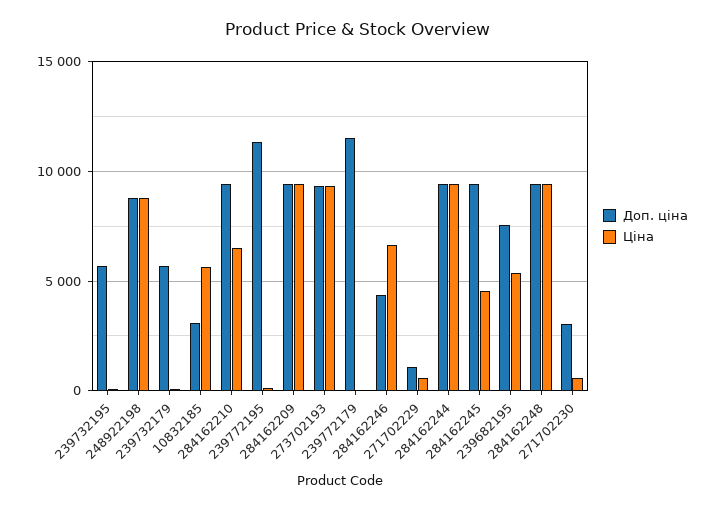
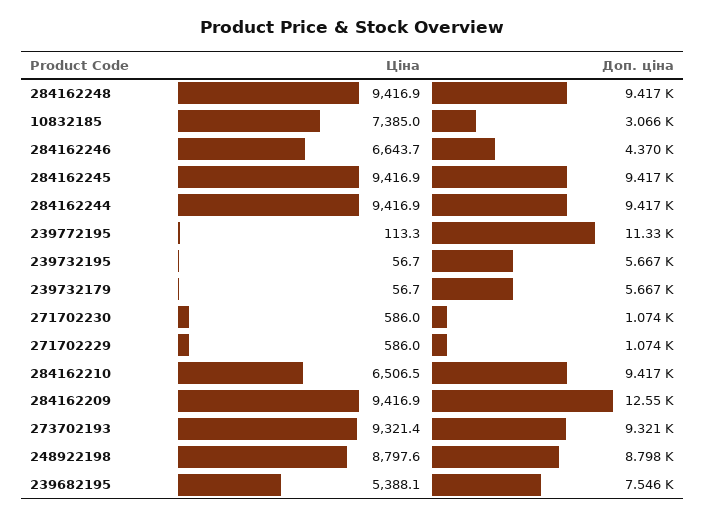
  {
    "Доп. ціна": {
      "239732195": 5667,
      "248922198": 8798,
      "239732179": 5667,
      "10832185": 3066,
      "284162210": 9417,
      "239772195": 11330,
-     "284162209": 9500,
+     "284162209": 12550,
      "273702193": 9321,
-     "239772179": 11500,
      "284162246": 4370,
      "271702229": 1074,
      "284162244": 9417,
      "284162245": 9417,
      "239682195": 7546,
      "284162248": 9417,
-     "271702230": 3000
+     "271702230": 1074
    },
    "Ціна": {
      "239732195": 56.7,
      "248922198": 8797.6,
      "239732179": 56.7,
-     "10832185": 5500,
+     "10832185": 7385,
      "284162210": 6506.5,
      "239772195": 113.3,
      "284162209": 9416.9,
      "273702193": 9321.4,
-     "239772179": 0,
      "284162246": 6643.7,
      "271702229": 586,
      "284162244": 9416.9,
-     "284162245": 4500,
+     "284162245": 9416.9,
      "239682195": 5388.1,
      "284162248": 9416.9,
      "271702230": 586
    }
  }

